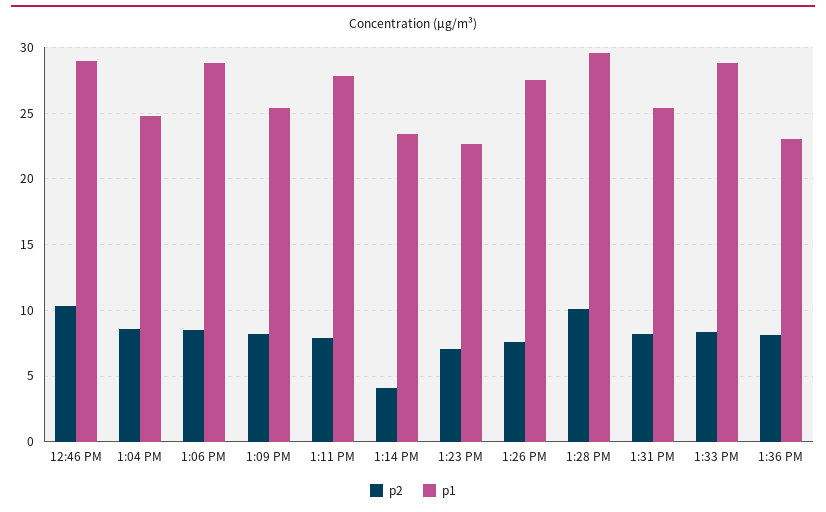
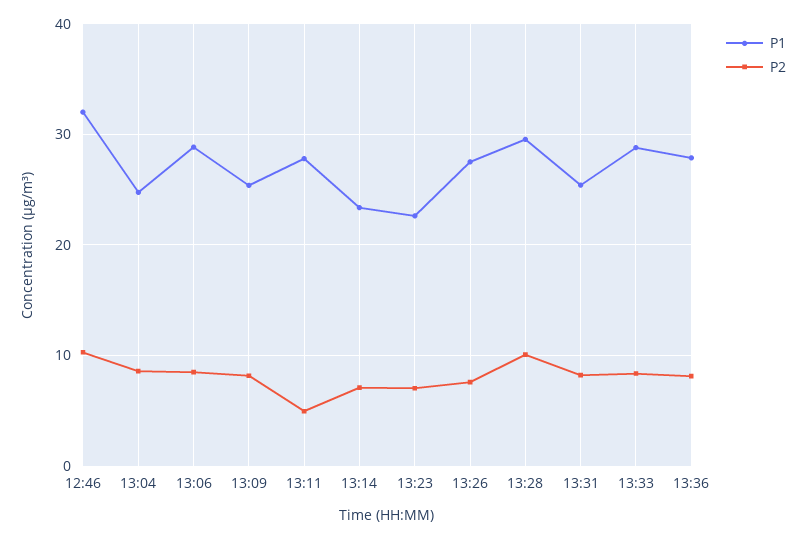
  {
    "p2": {
      "12:46 PM": 10.5,
      "1:04 PM": 8.5,
      "1:06 PM": 8.5,
      "1:09 PM": 8,
-     "1:11 PM": 8,
+     "1:11 PM": 5,
-     "1:14 PM": 4,
+     "1:14 PM": 7,
      "1:23 PM": 7,
      "1:26 PM": 7.5,
      "1:28 PM": 10,
      "1:31 PM": 8,
      "1:33 PM": 8.5,
      "1:36 PM": 8
    },
    "p1": {
-     "12:46 PM": 29,
+     "12:46 PM": 32,
      "1:04 PM": 25,
      "1:06 PM": 29,
      "1:09 PM": 25.5,
      "1:11 PM": 28,
      "1:14 PM": 23.5,
      "1:23 PM": 22.5,
      "1:26 PM": 27.5,
      "1:28 PM": 29.5,
      "1:31 PM": 25.5,
      "1:33 PM": 29,
-     "1:36 PM": 23
+     "1:36 PM": 28
    }
  }

